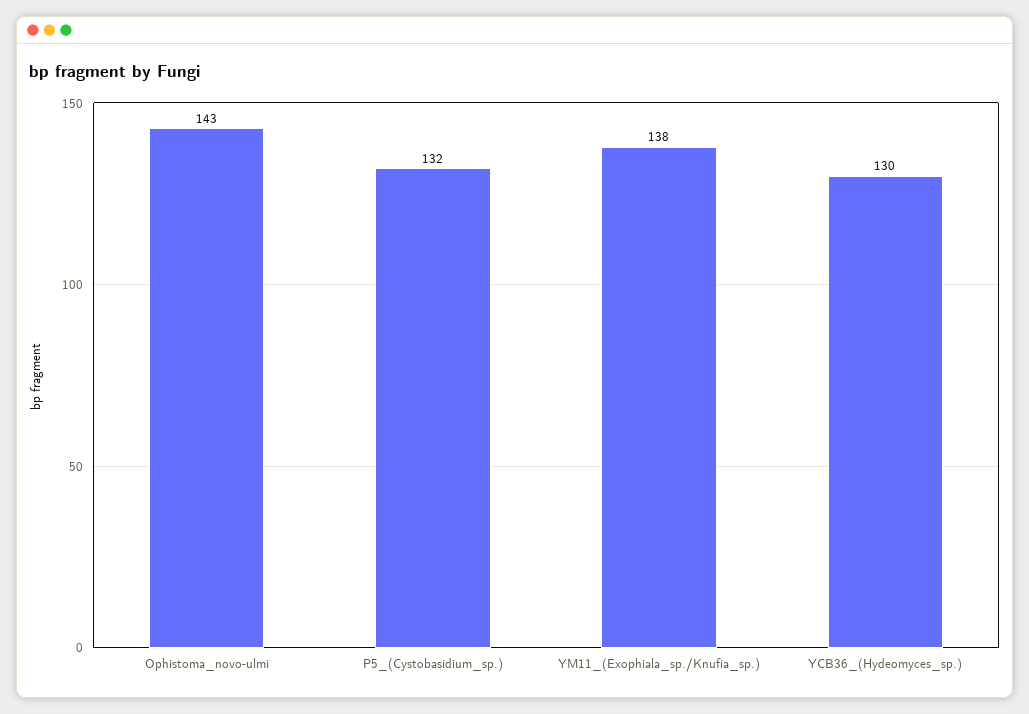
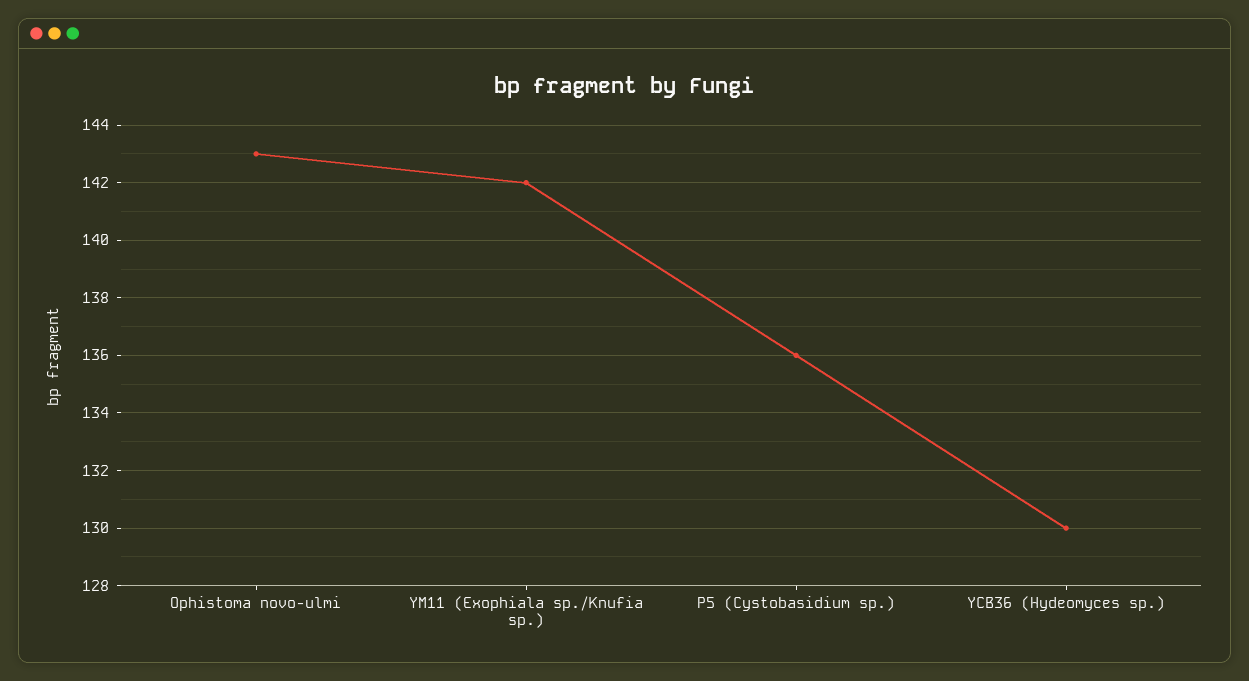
  {
    "Ophistoma_novo-ulmi": 143,
-   "P5_(Cystobasidium_sp.)": 132,
+   "P5_(Cystobasidium_sp.)": 136,
-   "YM11_(Exophiala_sp./Knufia_sp.)": 138,
+   "YM11_(Exophiala_sp./Knufia_sp.)": 142,
    "YCB36_(Hydeomyces_sp.)": 130
  }

